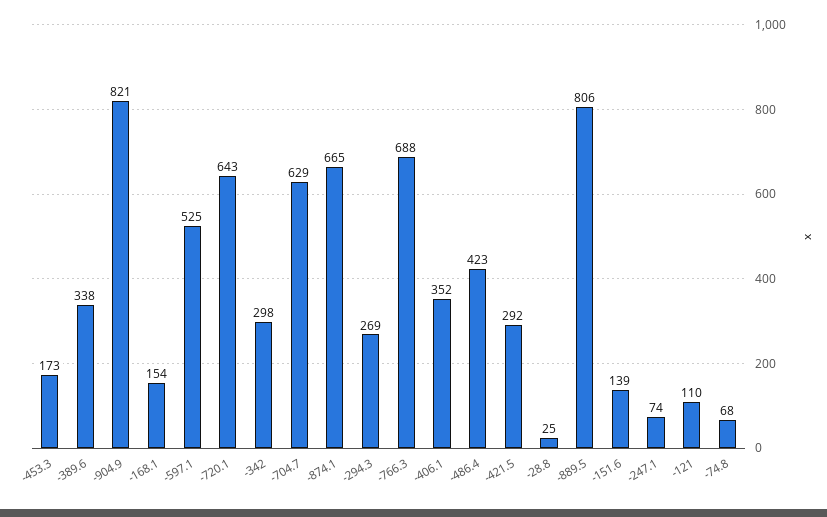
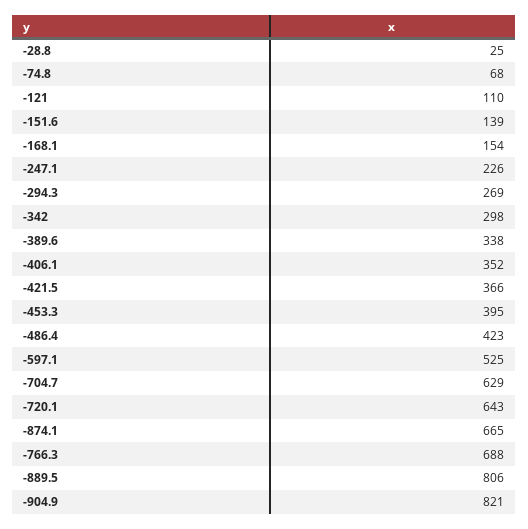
  {
-   "-453.3": 173,
+   "-453.3": 395,
    "-389.6": 338,
    "-904.9": 821,
    "-168.1": 154,
    "-597.1": 525,
    "-720.1": 643,
    "-342": 298,
    "-704.7": 629,
    "-874.1": 665,
    "-294.3": 269,
    "-766.3": 688,
    "-406.1": 352,
    "-486.4": 423,
-   "-421.5": 292,
+   "-421.5": 366,
    "-28.8": 25,
    "-889.5": 806,
    "-151.6": 139,
-   "-247.1": 74,
+   "-247.1": 226,
    "-121": 110,
    "-74.8": 68
  }

